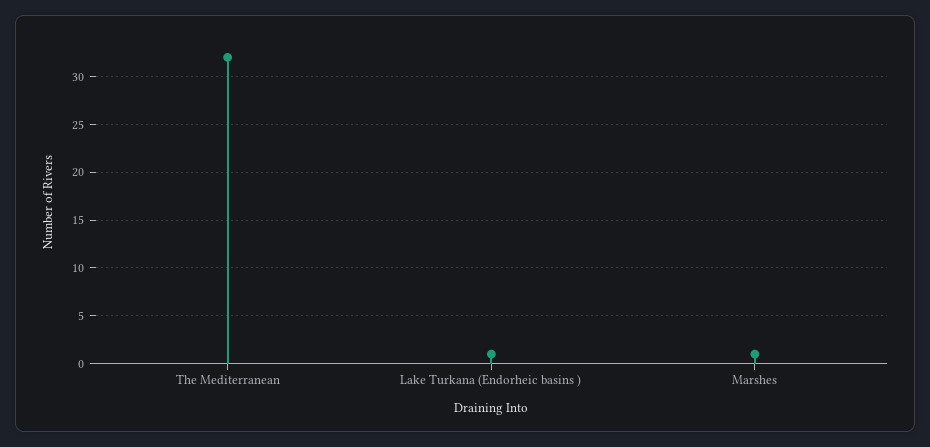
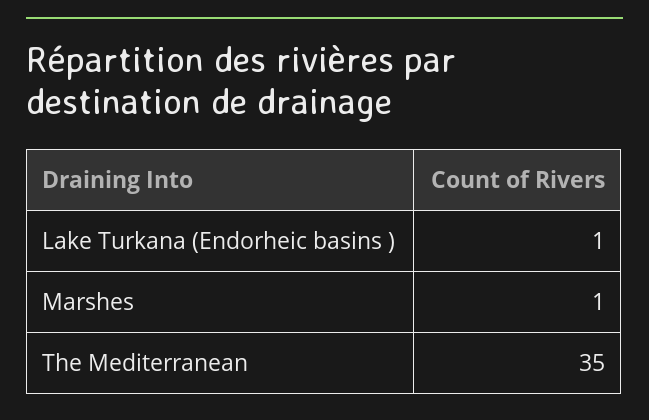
  {
-   "The Mediterranean": 32,
+   "The Mediterranean": 35,
    "Lake Turkana (Endorheic basins )": 1,
    "Marshes": 1
  }

